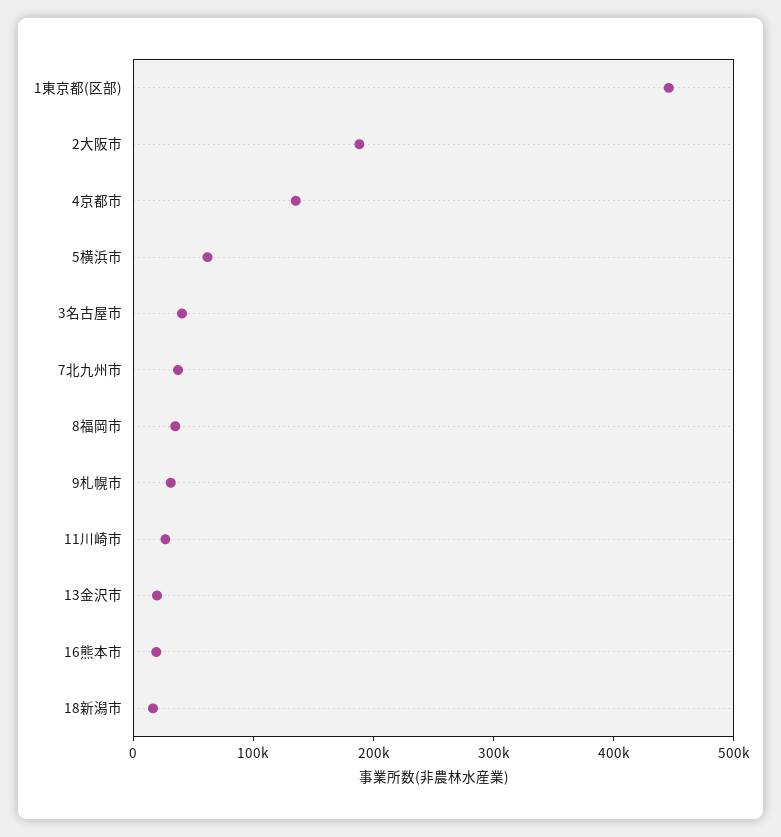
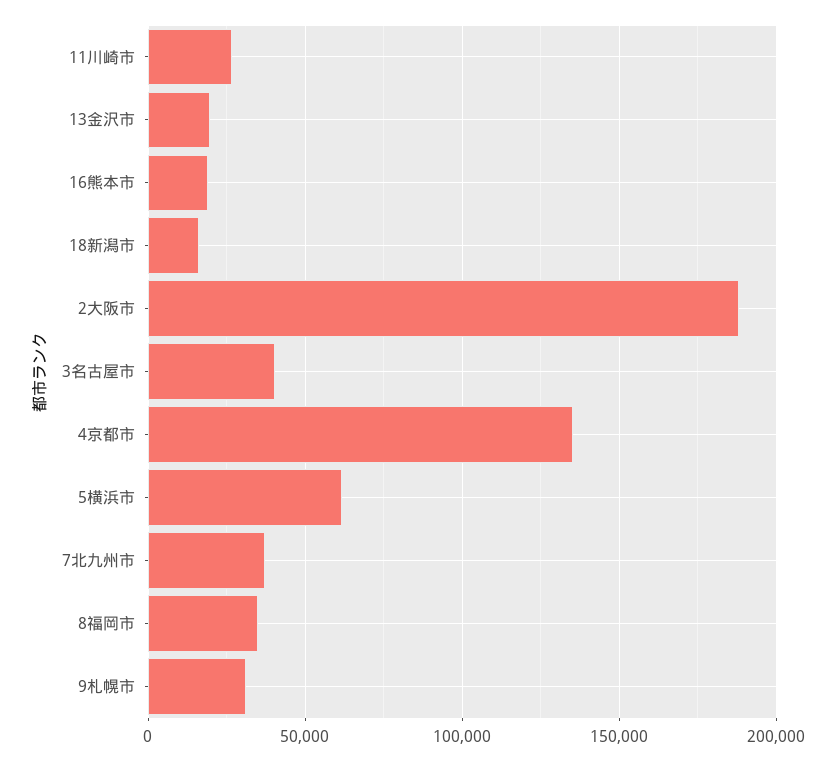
  {
-   "1東京都(区部)": 440000,
    "2大阪市": 190000,
    "4京都市": 135000,
    "5横浜市": 60000,
    "3名古屋市": 40000,
    "7北九州市": 35000,
    "8福岡市": 35000,
    "9札幌市": 30000,
    "11川崎市": 25000,
    "13金沢市": 20000,
    "16熊本市": 20000,
    "18新潟市": 15000
  }

